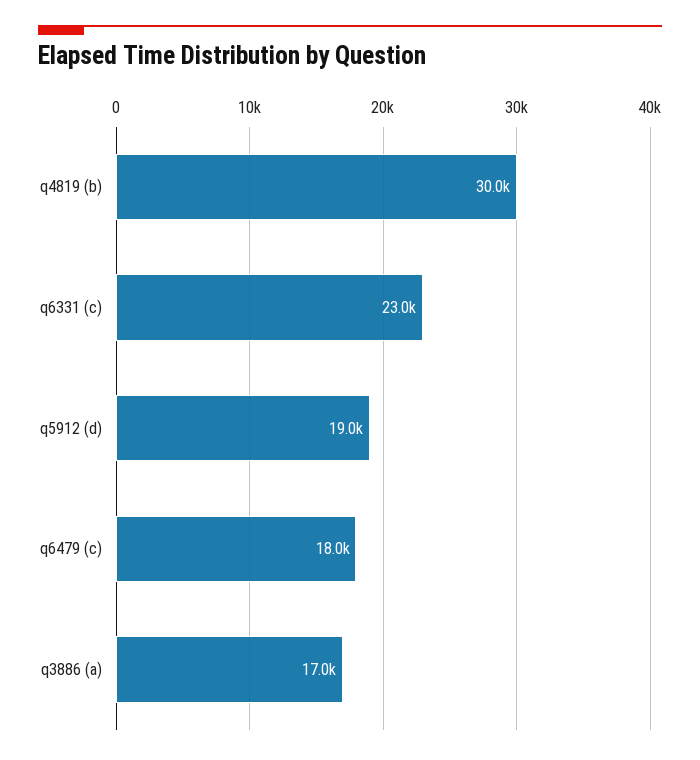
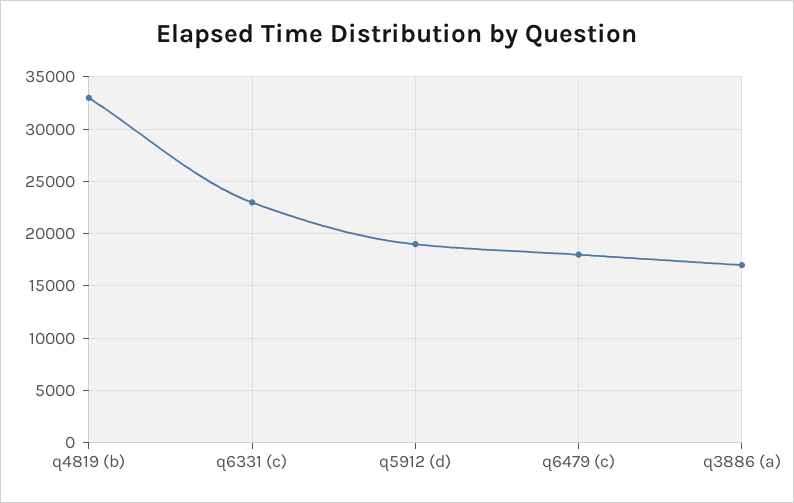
  {
-   "q4819 (b)": 30000,
+   "q4819 (b)": 33000,
    "q6331 (c)": 23000,
    "q5912 (d)": 19000,
    "q6479 (c)": 18000,
    "q3886 (a)": 17000
  }

